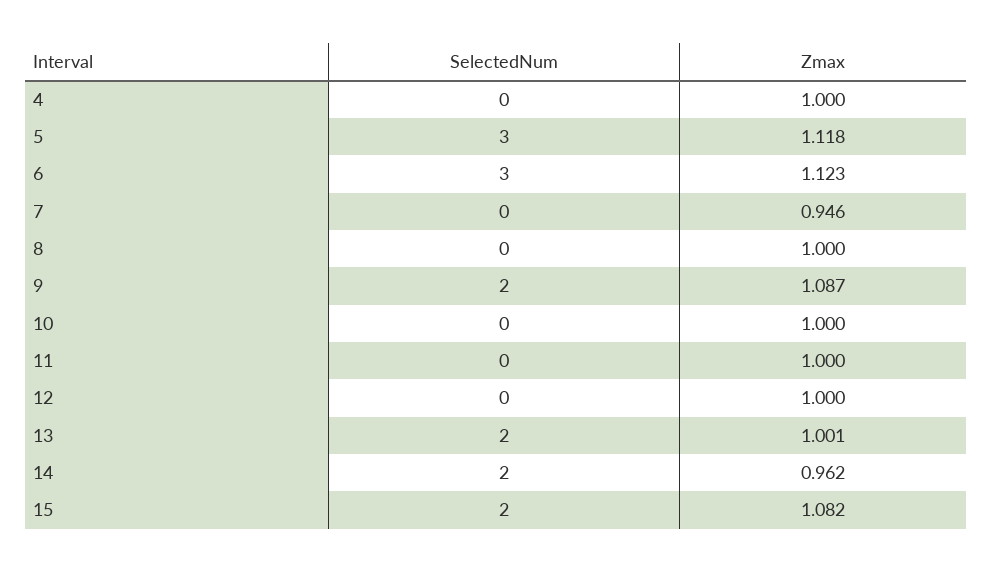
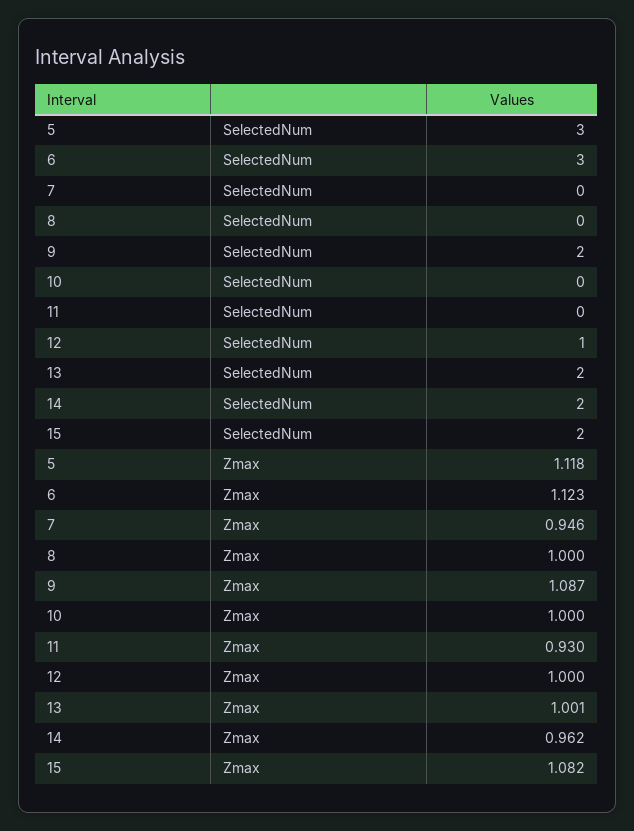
  {
    "SelectedNum": {
-     "4": 0,
      "5": 3,
      "6": 3,
      "7": 0,
      "8": 0,
      "9": 2,
      "10": 0,
      "11": 0,
-     "12": 0,
+     "12": 1,
      "13": 2,
      "14": 2,
      "15": 2
    },
    "Zmax": {
-     "4": 1,
      "5": 1.118,
      "6": 1.123,
      "7": 0.946,
      "8": 1,
      "9": 1.087,
      "10": 1,
-     "11": 1,
+     "11": 0.93,
      "12": 1,
      "13": 1.001,
      "14": 0.962,
      "15": 1.082
    }
  }

